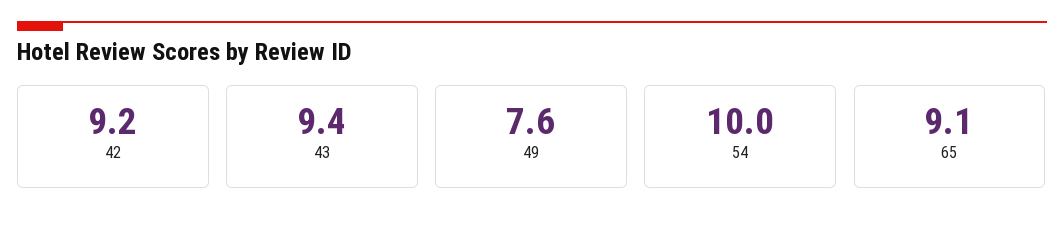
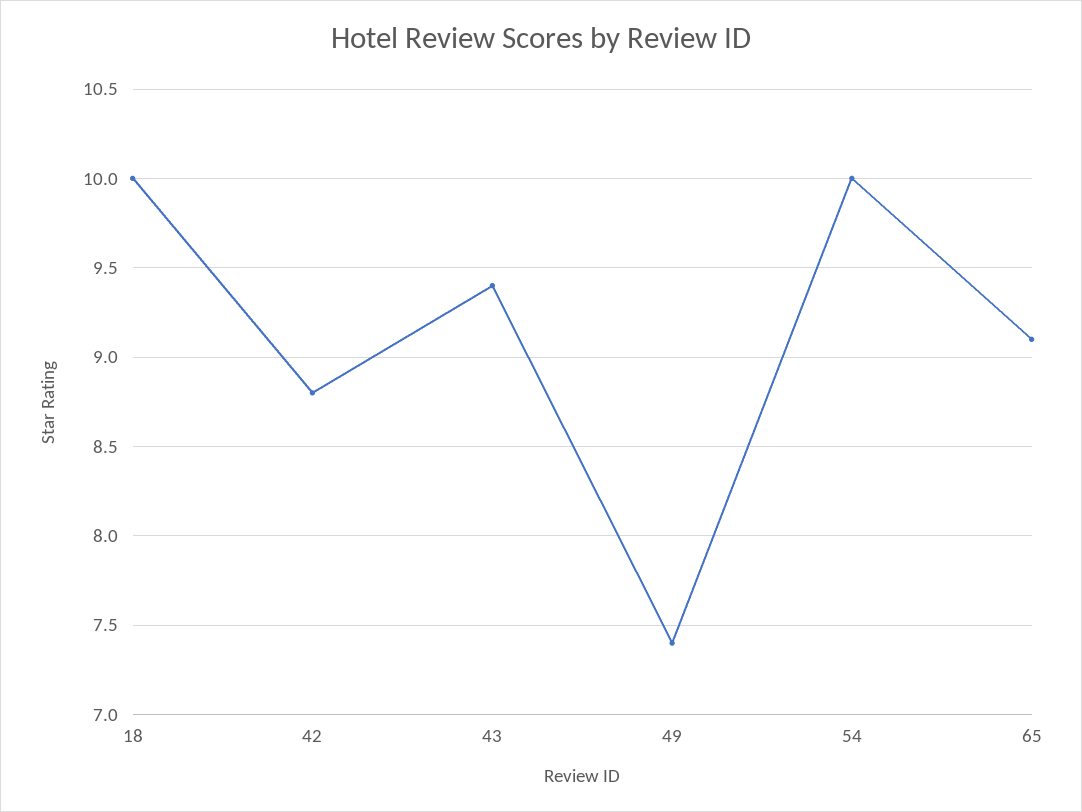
  {
-   "42": 9.2,
+   "42": 8.8,
    "43": 9.4,
-   "49": 7.6,
+   "49": 7.4,
    "54": 10,
-   "65": 9.1
+   "65": 9.1,
+   "18": 10
  }

